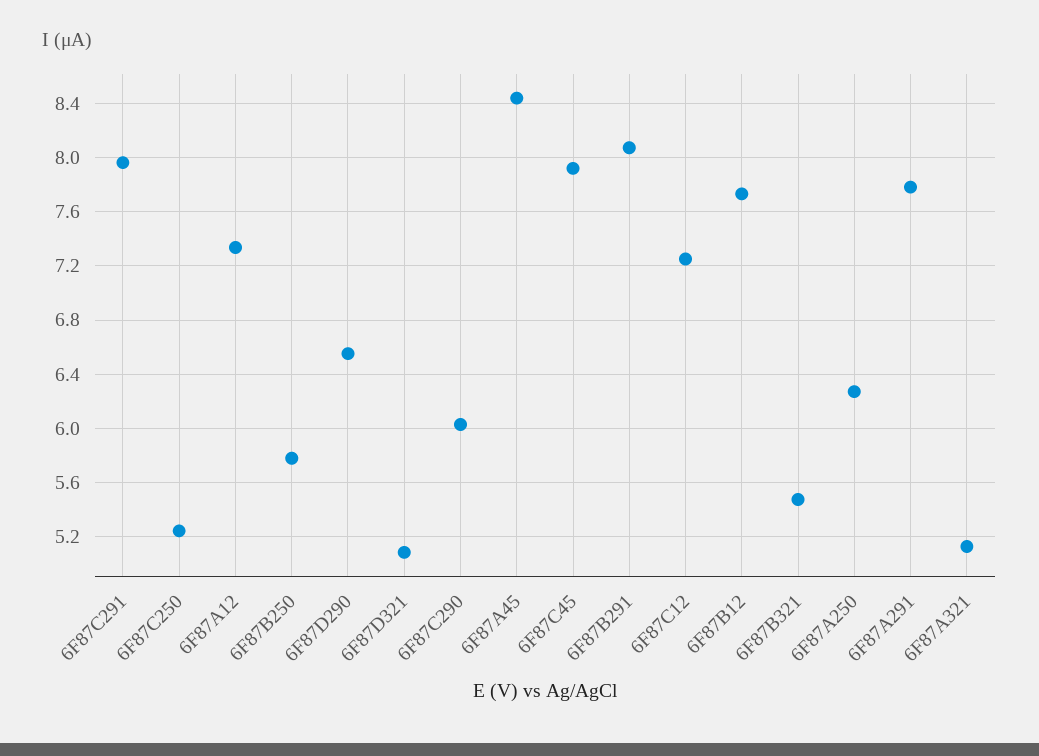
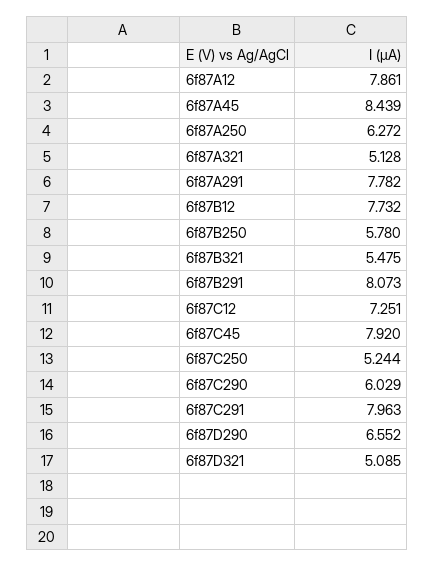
  {
    "6F87C291": 7.963,
    "6F87C250": 5.244,
-   "6F87A12": 7.35,
+   "6F87A12": 7.861,
    "6F87B250": 5.78,
    "6F87D290": 6.552,
    "6F87D321": 5.085,
    "6F87C290": 6.029,
    "6F87A45": 8.439,
    "6F87C45": 7.92,
    "6F87B291": 8.073,
    "6F87C12": 7.251,
    "6F87B12": 7.732,
    "6F87B321": 5.475,
    "6F87A250": 6.272,
    "6F87A291": 7.782,
    "6F87A321": 5.128
  }

